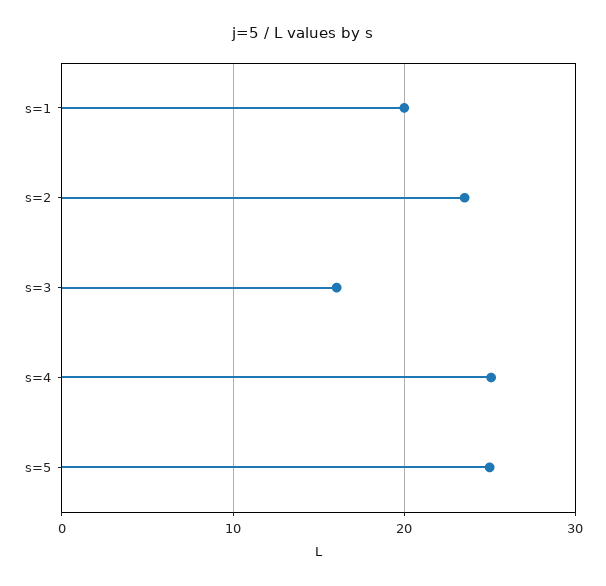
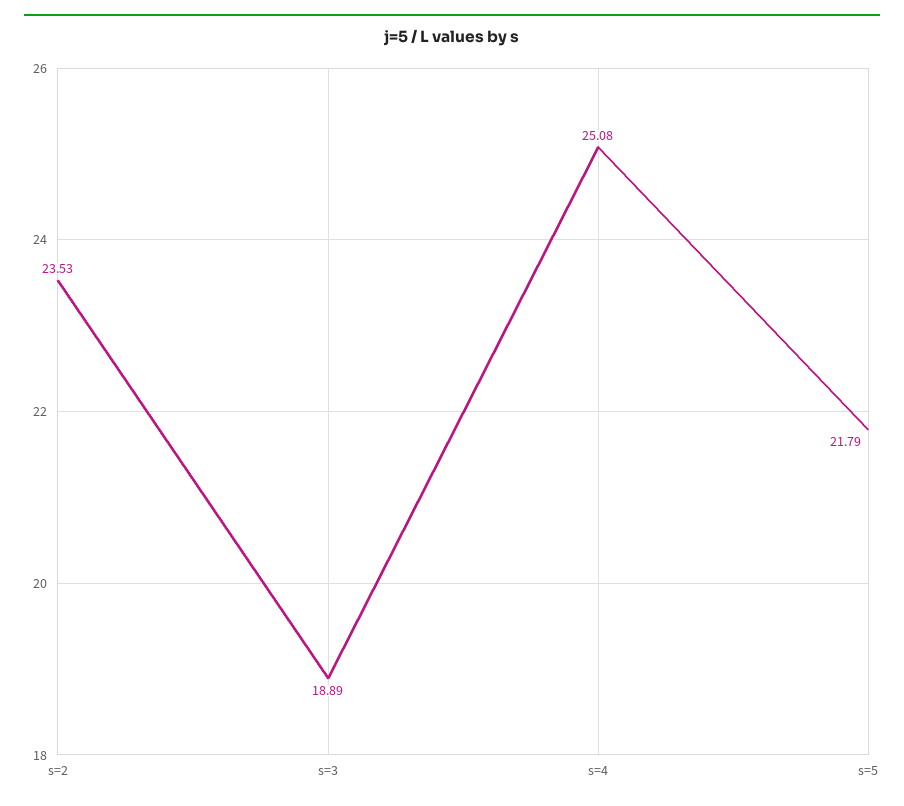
  {
-   "s=1": 20,
    "s=2": 23.53,
-   "s=3": 16,
+   "s=3": 18.89,
    "s=4": 25.08,
-   "s=5": 25
+   "s=5": 21.79
  }

